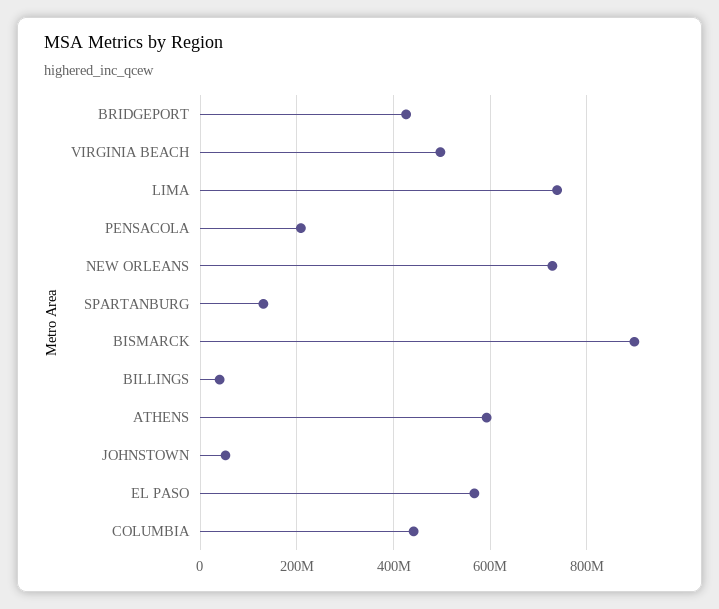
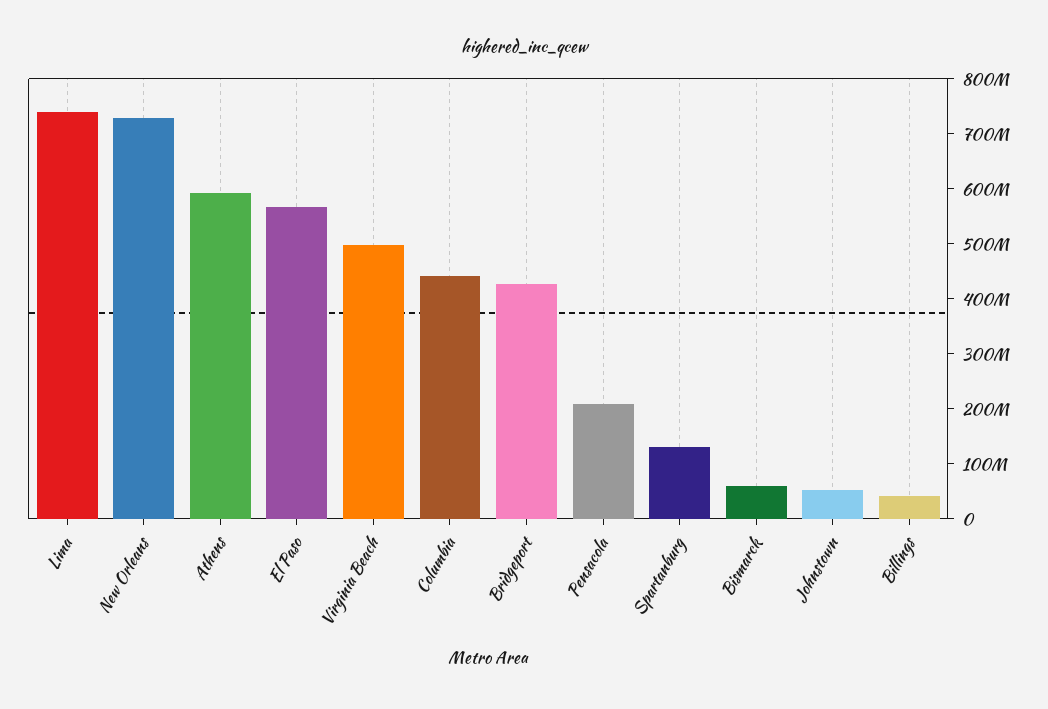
  {
    "BRIDGEPORT": 420000000,
    "VIRGINIA BEACH": 500000000,
    "LIMA": 740000000,
    "PENSACOLA": 200000000,
    "NEW ORLEANS": 720000000,
    "SPARTANBURG": 140000000,
-   "BISMARCK": 900000000,
+   "BISMARCK": 60000000,
    "BILLINGS": 40000000,
    "ATHENS": 600000000,
    "JOHNSTOWN": 60000000,
    "EL PASO": 560000000,
    "COLUMBIA": 440000000
  }

